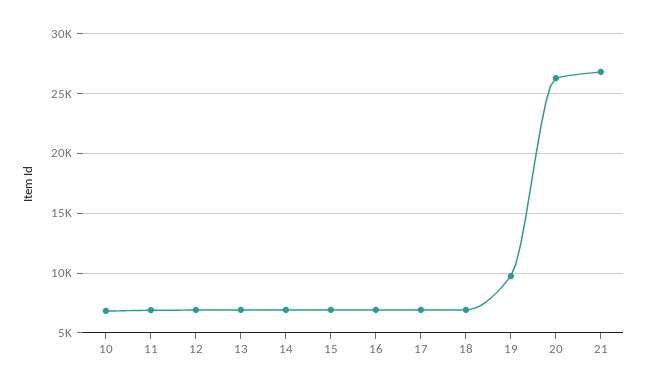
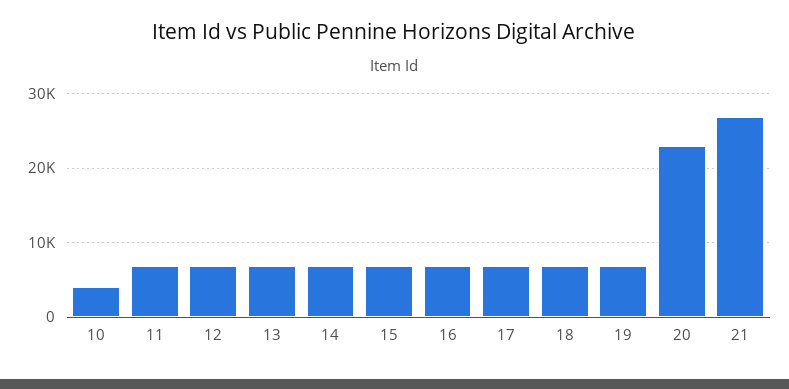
  {
-   "10": 7000,
+   "10": 4000,
    "11": 7000,
    "12": 7000,
    "13": 7000,
    "14": 7000,
    "15": 7000,
    "16": 7000,
    "17": 7000,
    "18": 7000,
-   "19": 10000,
+   "19": 7000,
-   "20": 26000,
+   "20": 23000,
    "21": 27000
  }

